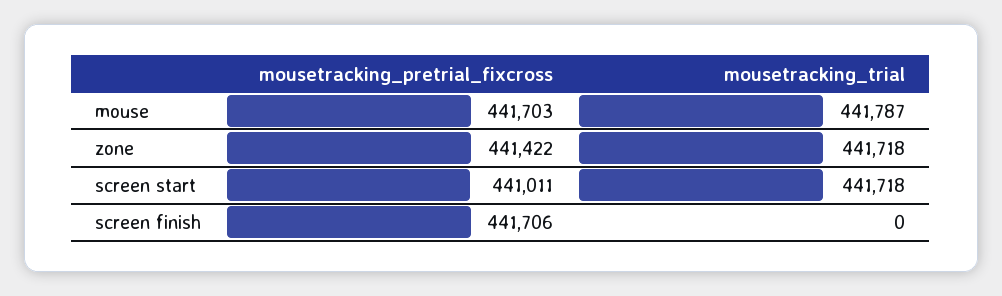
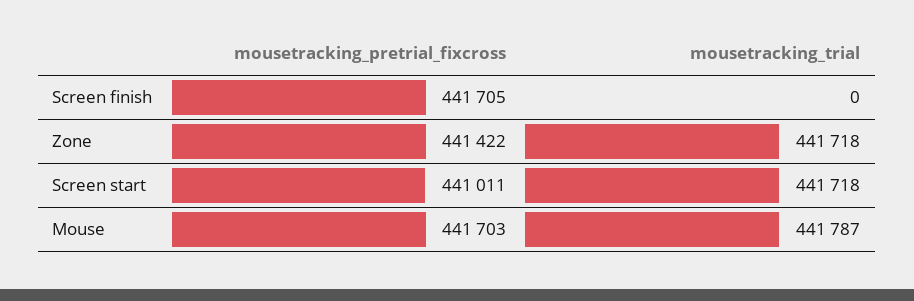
  {
    "mousetracking_pretrial_fixcross": {
      "mouse": 441703,
      "zone": 441422,
      "screen start": 441011,
-     "screen finish": 441706
+     "screen finish": 441705
    },
    "mousetracking_trial": {
      "mouse": 441787,
      "zone": 441718,
      "screen start": 441718,
      "screen finish": 0
    }
  }

